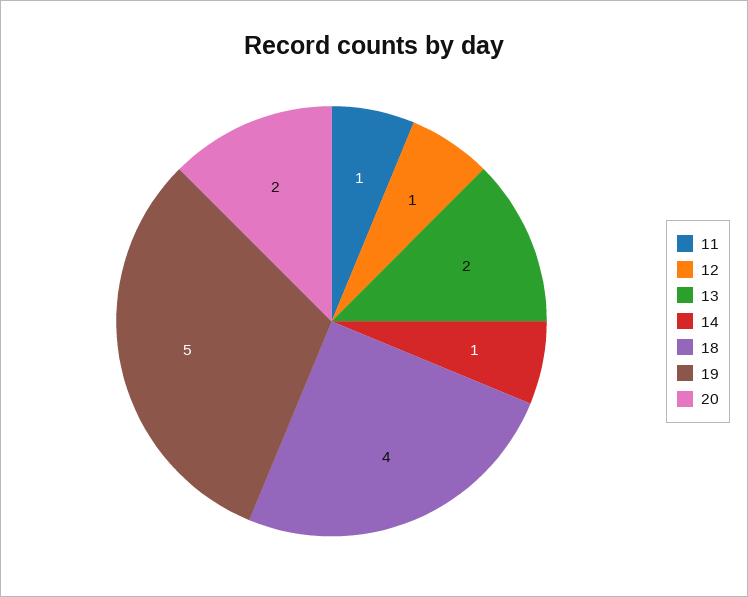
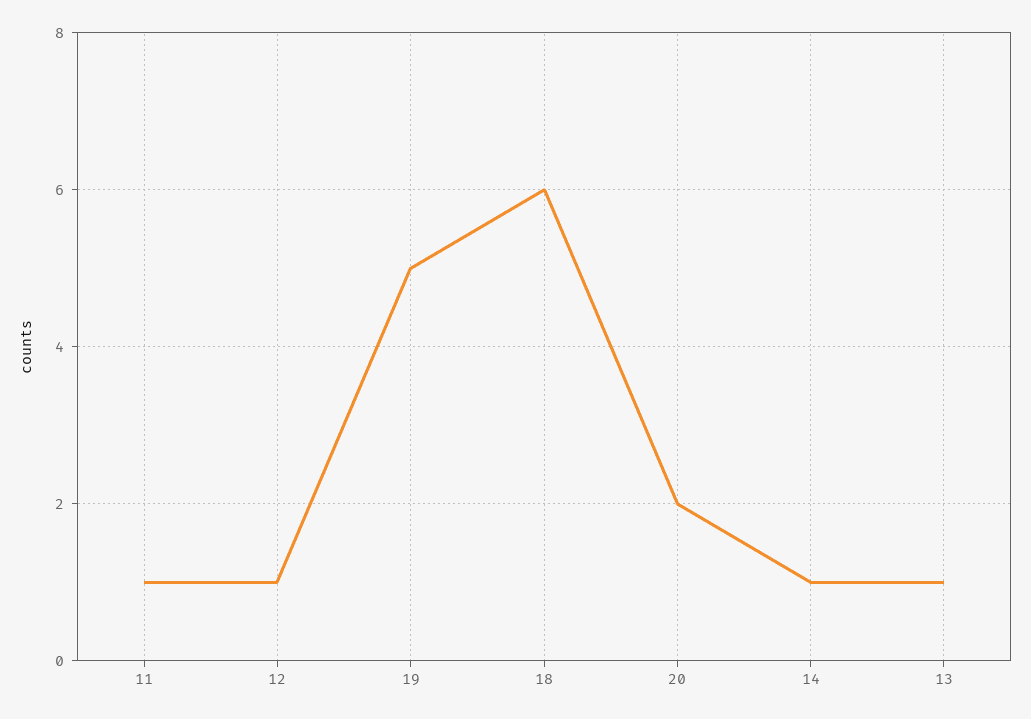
  {
    "11": 1,
    "12": 1,
-   "13": 2,
+   "13": 1,
    "14": 1,
-   "18": 4,
+   "18": 6,
    "19": 5,
    "20": 2
  }

